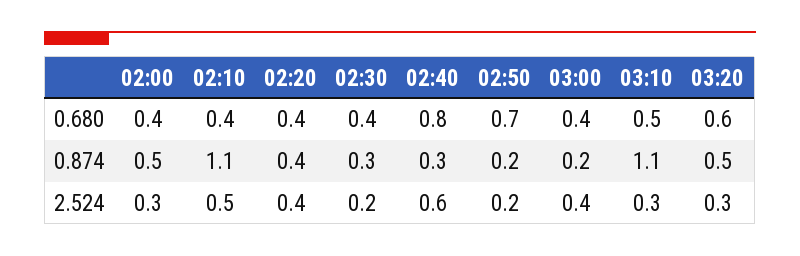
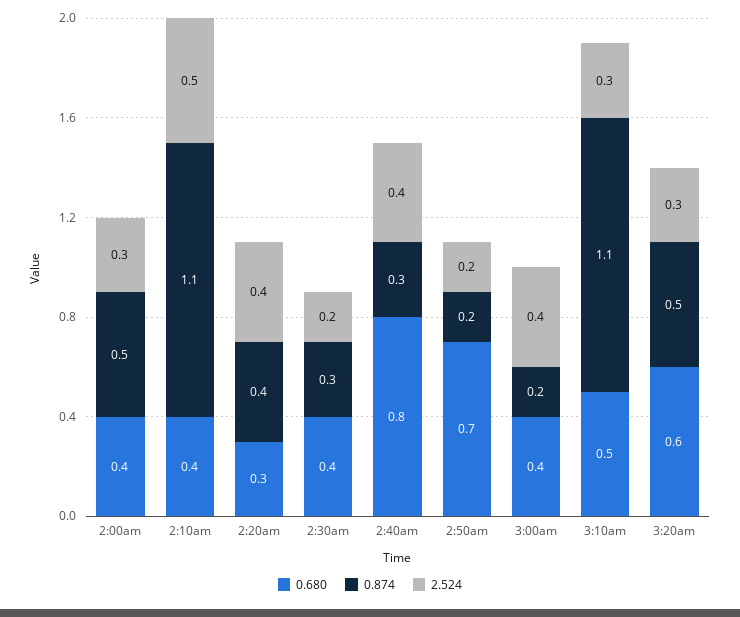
  {
    "0.680": {
      "02:00": 0.4,
      "02:10": 0.4,
-     "02:20": 0.4,
+     "02:20": 0.3,
      "02:30": 0.4,
      "02:40": 0.8,
      "02:50": 0.7,
      "03:00": 0.4,
      "03:10": 0.5,
      "03:20": 0.6
    },
    "0.874": {
      "02:00": 0.5,
      "02:10": 1.1,
      "02:20": 0.4,
      "02:30": 0.3,
      "02:40": 0.3,
      "02:50": 0.2,
      "03:00": 0.2,
      "03:10": 1.1,
      "03:20": 0.5
    },
    "2.524": {
      "02:00": 0.3,
      "02:10": 0.5,
      "02:20": 0.4,
      "02:30": 0.2,
-     "02:40": 0.6,
+     "02:40": 0.4,
      "02:50": 0.2,
      "03:00": 0.4,
      "03:10": 0.3,
      "03:20": 0.3
    }
  }

